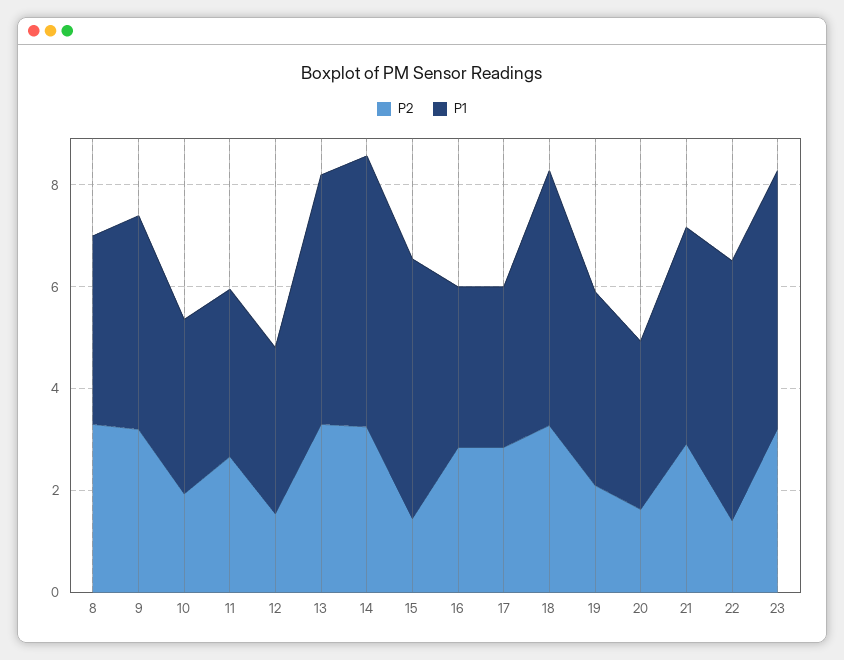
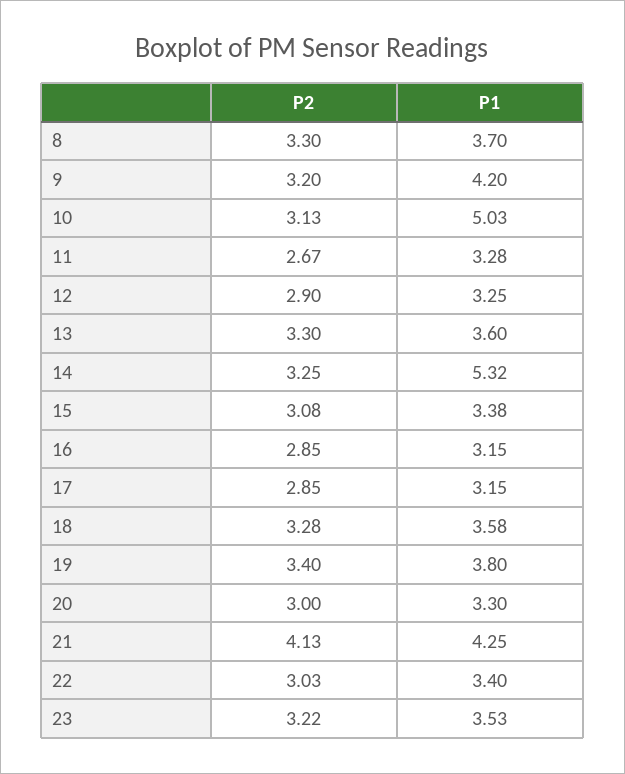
  {
    "P2": {
      "8": 3.3,
      "9": 3.2,
-     "10": 2,
+     "10": 3.13,
      "11": 2.67,
-     "12": 1.5,
+     "12": 2.9,
      "13": 3.3,
      "14": 3.25,
-     "15": 1.5,
+     "15": 3.08,
      "16": 2.85,
      "17": 2.85,
      "18": 3.28,
-     "19": 2,
+     "19": 3.4,
-     "20": 1.5,
+     "20": 3,
-     "21": 3,
+     "21": 4.13,
-     "22": 1.5,
+     "22": 3.03,
      "23": 3.22
    },
    "P1": {
      "8": 3.7,
      "9": 4.2,
-     "10": 3.5,
+     "10": 5.03,
      "11": 3.28,
      "12": 3.25,
-     "13": 5,
+     "13": 3.6,
      "14": 5.32,
-     "15": 5,
+     "15": 3.38,
      "16": 3.15,
      "17": 3.15,
-     "18": 5,
+     "18": 3.58,
      "19": 3.8,
      "20": 3.3,
      "21": 4.25,
-     "22": 5,
+     "22": 3.4,
-     "23": 5
+     "23": 3.53
    }
  }

